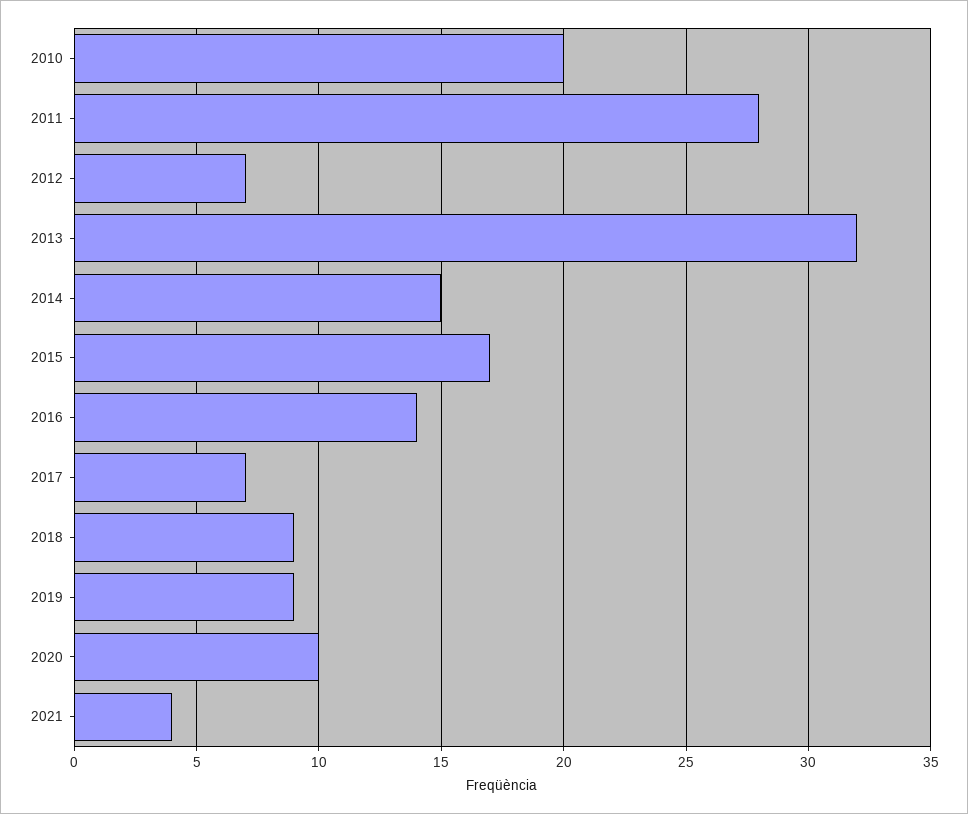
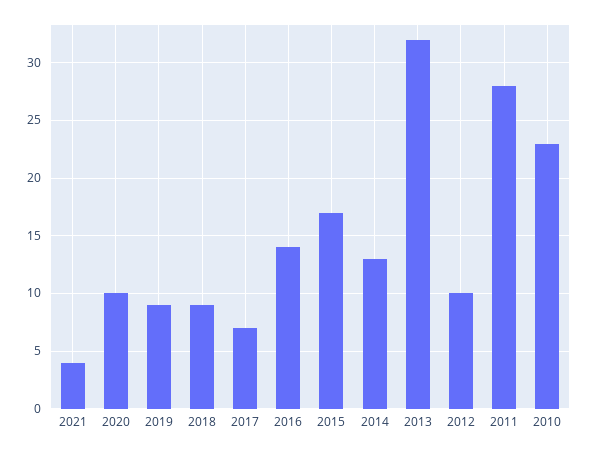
  {
-   "2010": 20,
+   "2010": 23,
    "2011": 28,
-   "2012": 7,
+   "2012": 10,
    "2013": 32,
-   "2014": 15,
+   "2014": 13,
    "2015": 17,
    "2016": 14,
    "2017": 7,
    "2018": 9,
    "2019": 9,
    "2020": 10,
    "2021": 4
  }

